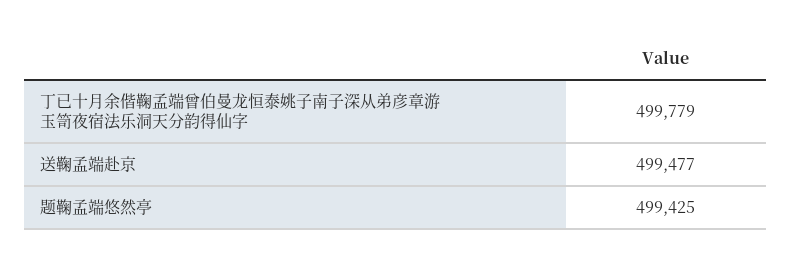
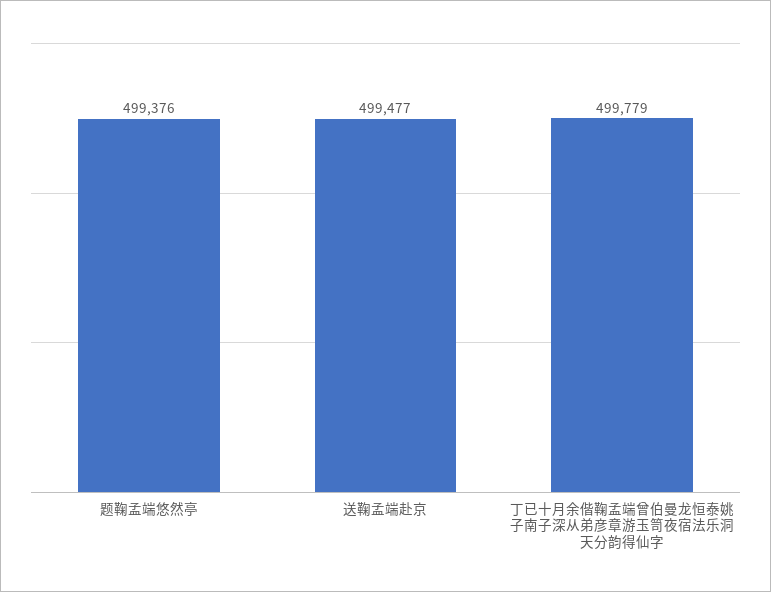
  {
    "丁已十月余偕鞠孟端曾伯曼龙恒泰姚子南子深从弟彦章游玉笥夜宿法乐洞天分韵得仙字": 499779,
    "送鞠孟端赴京": 499477,
-   "题鞠孟端悠然亭": 499425
+   "题鞠孟端悠然亭": 499376
  }

